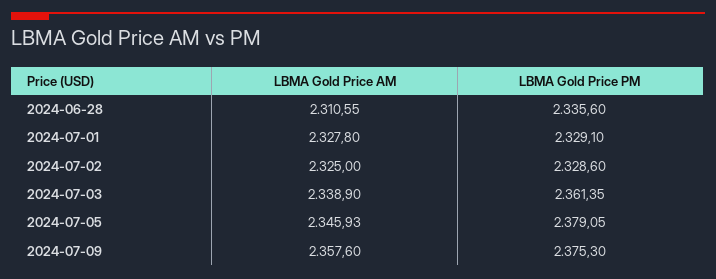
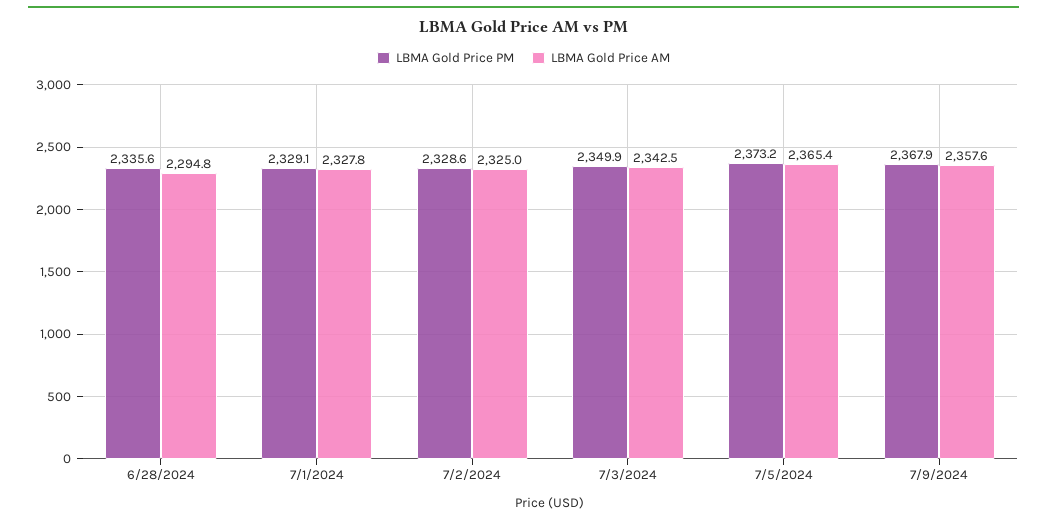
  {
    "LBMA Gold Price AM": {
-     "2024-06-28": 2310.55,
+     "2024-06-28": 2294.8,
      "2024-07-01": 2327.8,
      "2024-07-02": 2325,
-     "2024-07-03": 2338.9,
+     "2024-07-03": 2342.5,
-     "2024-07-05": 2345.93,
+     "2024-07-05": 2365.4,
      "2024-07-09": 2357.6
    },
    "LBMA Gold Price PM": {
      "2024-06-28": 2335.6,
      "2024-07-01": 2329.1,
      "2024-07-02": 2328.6,
-     "2024-07-03": 2361.35,
+     "2024-07-03": 2349.9,
-     "2024-07-05": 2379.05,
+     "2024-07-05": 2373.2,
-     "2024-07-09": 2375.3
+     "2024-07-09": 2367.9
    }
  }

